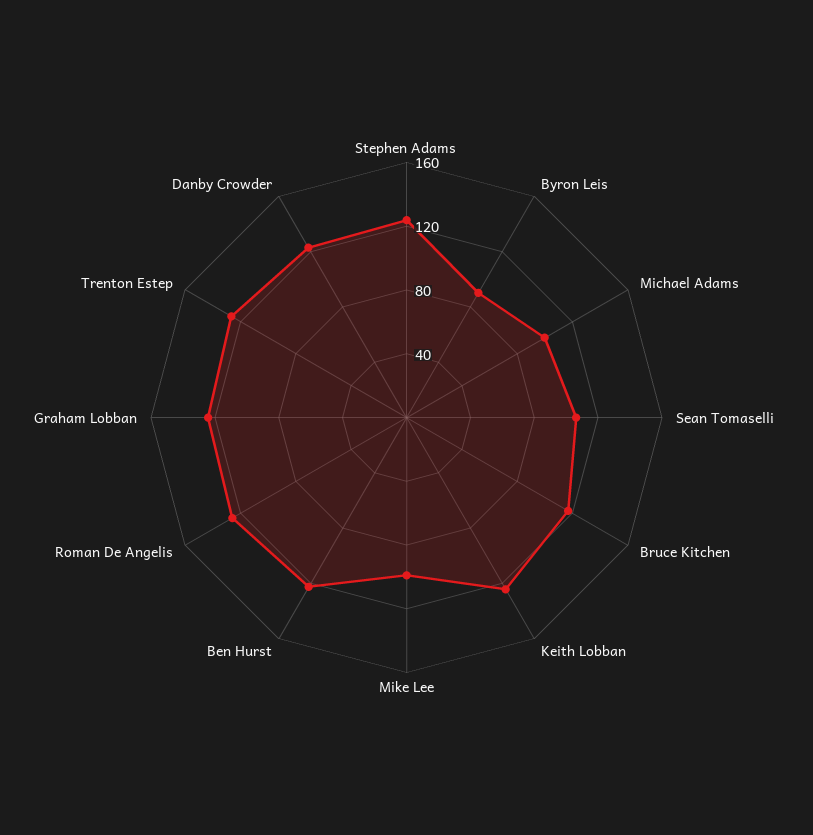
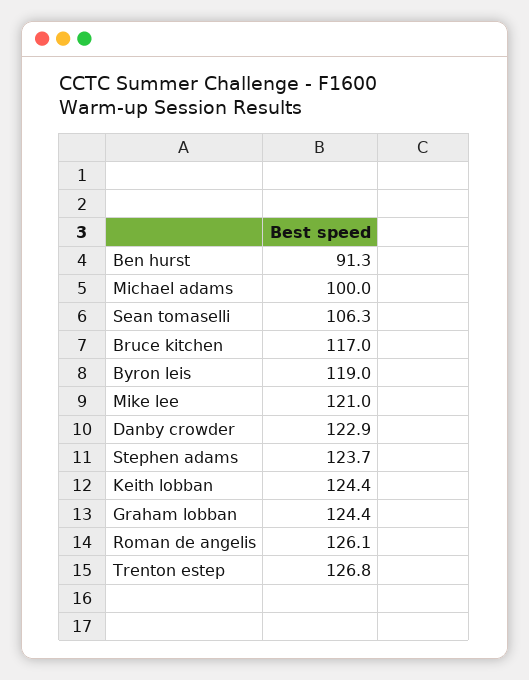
  {
    "Stephen Adams": 123.7,
-   "Byron Leis": 90,
+   "Byron Leis": 119,
    "Michael Adams": 100,
    "Sean Tomaselli": 106.3,
    "Bruce Kitchen": 117,
    "Keith Lobban": 124.4,
-   "Mike Lee": 100,
+   "Mike Lee": 121,
-   "Ben Hurst": 120,
+   "Ben Hurst": 91.3,
    "Roman De Angelis": 126.1,
    "Graham Lobban": 124.4,
    "Trenton Estep": 126.8,
    "Danby Crowder": 122.9
  }

